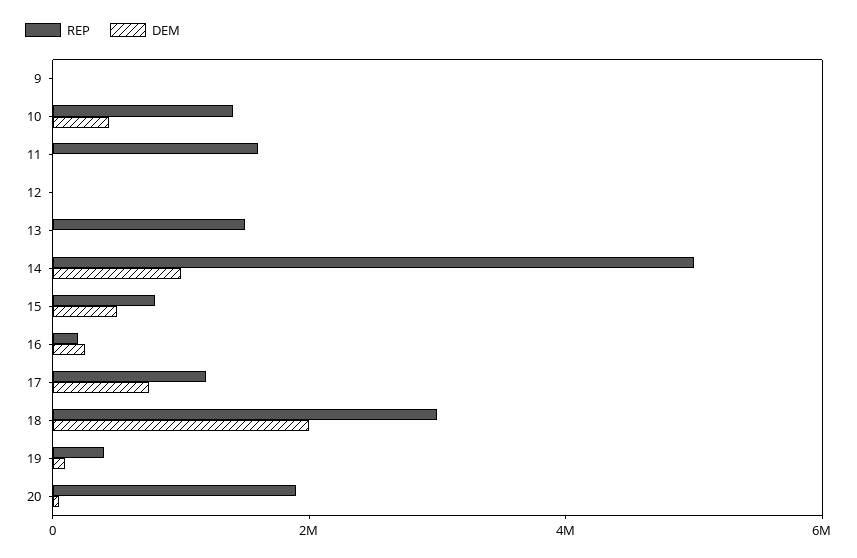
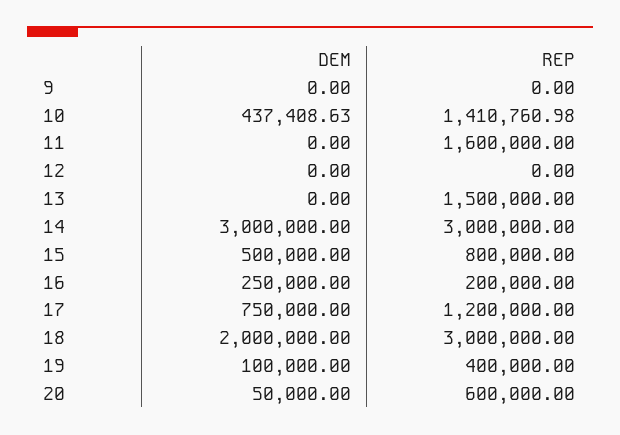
  {
    "REP": {
      "9": 0,
      "10": 1410760.98,
      "11": 1600000,
      "12": 0,
      "13": 1500000,
-     "14": 5000000,
+     "14": 3000000,
      "15": 800000,
      "16": 200000,
      "17": 1200000,
      "18": 3000000,
      "19": 400000,
-     "20": 2000000
+     "20": 600000
    },
    "DEM": {
      "9": 0,
      "10": 437408.63,
      "11": 0,
      "12": 0,
      "13": 0,
-     "14": 1000000,
+     "14": 3000000,
      "15": 500000,
      "16": 250000,
      "17": 750000,
      "18": 2000000,
      "19": 100000,
      "20": 50000
    }
  }

